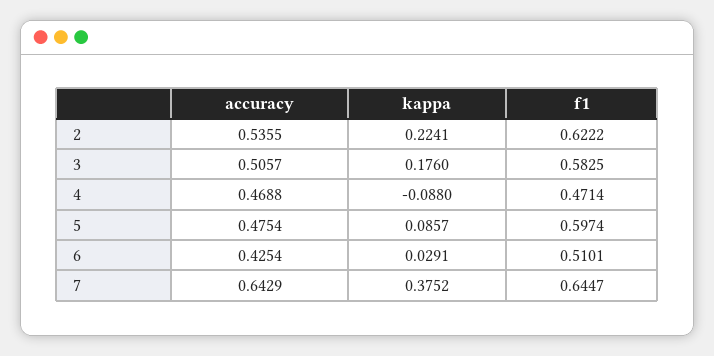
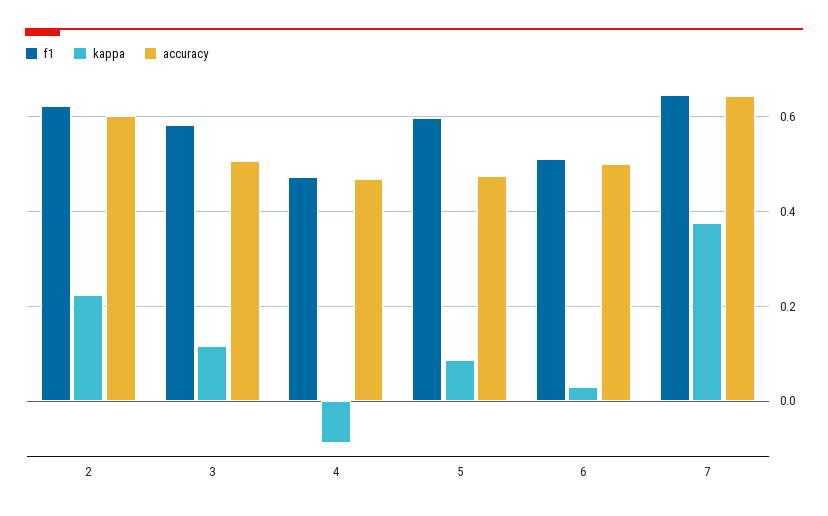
  {
    "accuracy": {
-     "2": 0.5355,
+     "2": 0.6,
      "3": 0.5057,
      "4": 0.4688,
      "5": 0.4754,
-     "6": 0.4254,
+     "6": 0.5,
      "7": 0.6429
    },
    "kappa": {
      "2": 0.2241,
-     "3": 0.176,
+     "3": 0.12,
      "4": -0.088,
      "5": 0.0857,
      "6": 0.0291,
      "7": 0.3752
    },
    "f1": {
      "2": 0.6222,
      "3": 0.5825,
      "4": 0.4714,
      "5": 0.5974,
      "6": 0.5101,
      "7": 0.6447
    }
  }

